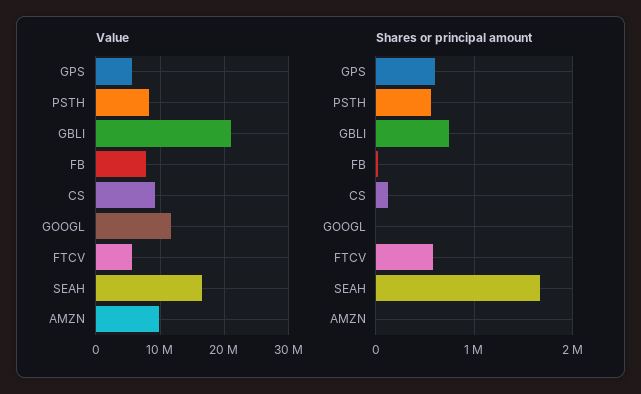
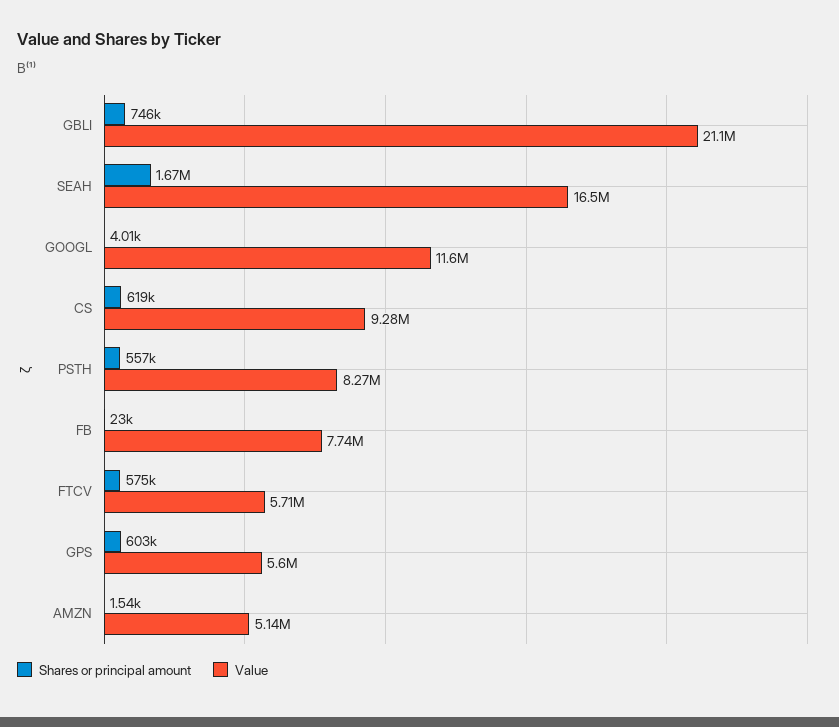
  {
    "Value": {
      "GPS": 5600000,
      "PSTH": 8270000,
      "GBLI": 21100000,
      "FB": 7740000,
      "CS": 9280000,
      "GOOGL": 11600000,
      "FTCV": 5710000,
      "SEAH": 16500000,
-     "AMZN": 10000000
+     "AMZN": 5140000
    },
    "Shares or principal amount": {
      "GPS": 603000,
      "PSTH": 557000,
      "GBLI": 746000,
      "FB": 23000,
-     "CS": 100000,
+     "CS": 619000,
      "GOOGL": 4010,
      "FTCV": 575000,
      "SEAH": 1670000,
      "AMZN": 1540
    }
  }

